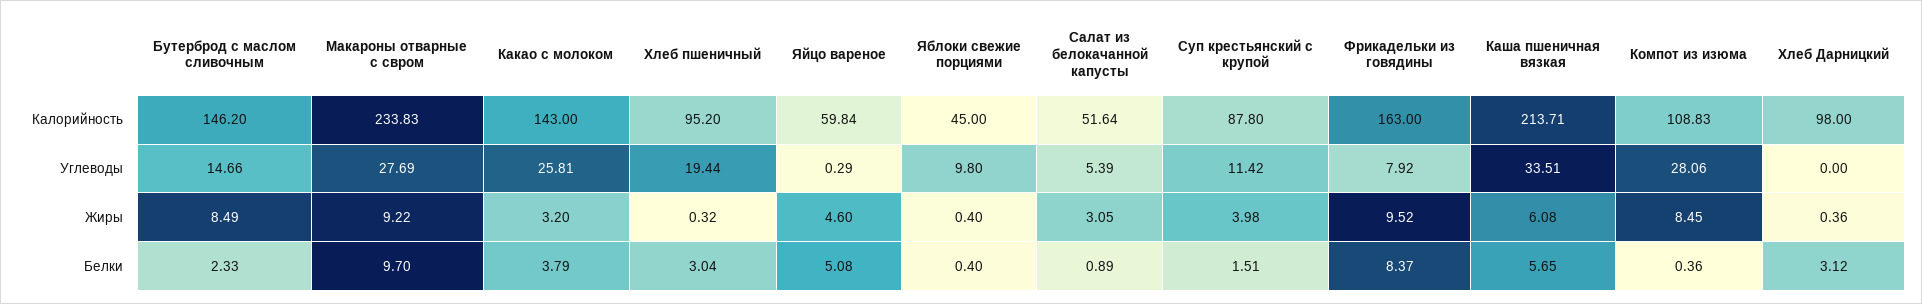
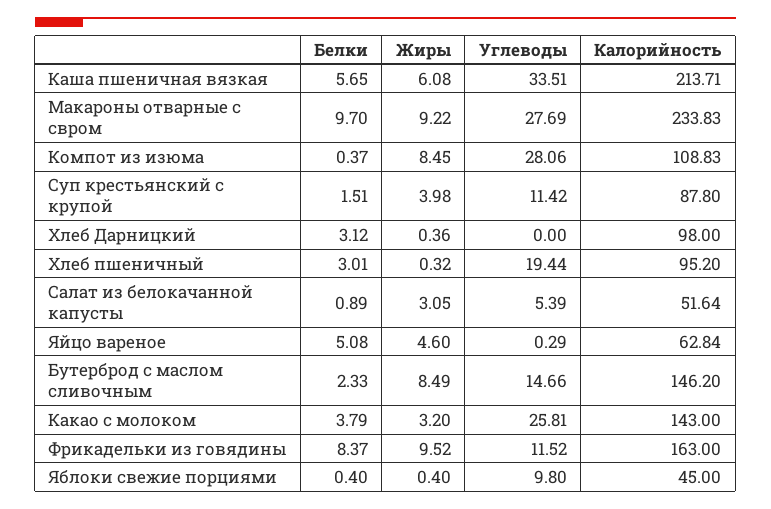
  {
    "Бутерброд с маслом сливочным": {
      "Калорийность": 146.2,
      "Углеводы": 14.66,
      "Жиры": 8.49,
      "Белки": 2.33
    },
    "Макароны отварные с свром": {
      "Калорийность": 233.83,
      "Углеводы": 27.69,
      "Жиры": 9.22,
      "Белки": 9.7
    },
    "Какао с молоком": {
      "Калорийность": 143,
      "Углеводы": 25.81,
      "Жиры": 3.2,
      "Белки": 3.79
    },
    "Хлеб пшеничный": {
      "Калорийность": 95.2,
      "Углеводы": 19.44,
      "Жиры": 0.32,
-     "Белки": 3.04
+     "Белки": 3.01
    },
    "Яйцо вареное": {
-     "Калорийность": 59.84,
+     "Калорийность": 62.84,
      "Углеводы": 0.29,
      "Жиры": 4.6,
      "Белки": 5.08
    },
    "Яблоки свежие порциями": {
      "Калорийность": 45,
      "Углеводы": 9.8,
      "Жиры": 0.4,
      "Белки": 0.4
    },
    "Салат из белокачанной капусты": {
      "Калорийность": 51.64,
      "Углеводы": 5.39,
      "Жиры": 3.05,
      "Белки": 0.89
    },
    "Суп крестьянский с крупой": {
      "Калорийность": 87.8,
      "Углеводы": 11.42,
      "Жиры": 3.98,
      "Белки": 1.51
    },
    "Фрикадельки из говядины": {
      "Калорийность": 163,
-     "Углеводы": 7.92,
+     "Углеводы": 11.52,
      "Жиры": 9.52,
      "Белки": 8.37
    },
    "Каша пшеничная вязкая": {
      "Калорийность": 213.71,
      "Углеводы": 33.51,
      "Жиры": 6.08,
      "Белки": 5.65
    },
    "Компот из изюма": {
      "Калорийность": 108.83,
      "Углеводы": 28.06,
      "Жиры": 8.45,
-     "Белки": 0.36
+     "Белки": 0.37
    },
    "Хлеб Дарницкий": {
      "Калорийность": 98,
      "Углеводы": 0,
      "Жиры": 0.36,
      "Белки": 3.12
    }
  }

